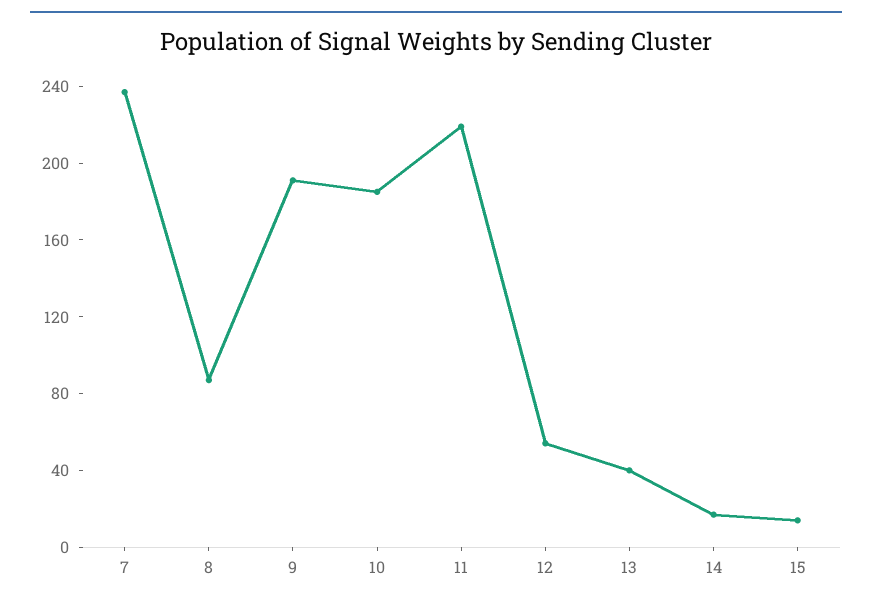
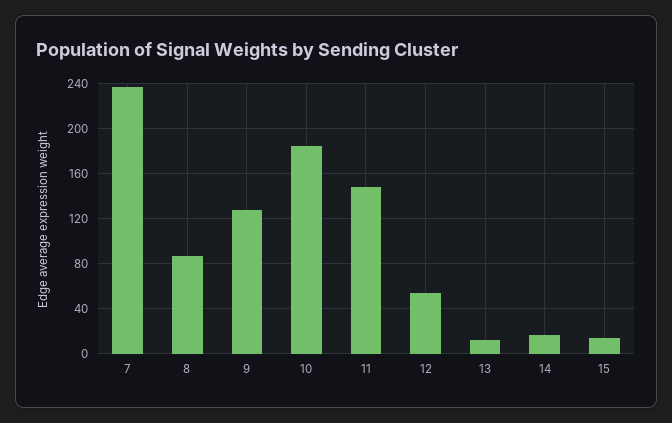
  {
    "7": 240,
    "8": 90,
-   "9": 190,
+   "9": 130,
    "10": 190,
-   "11": 220,
+   "11": 150,
    "12": 50,
-   "13": 40,
+   "13": 10,
    "14": 20,
    "15": 10
  }

